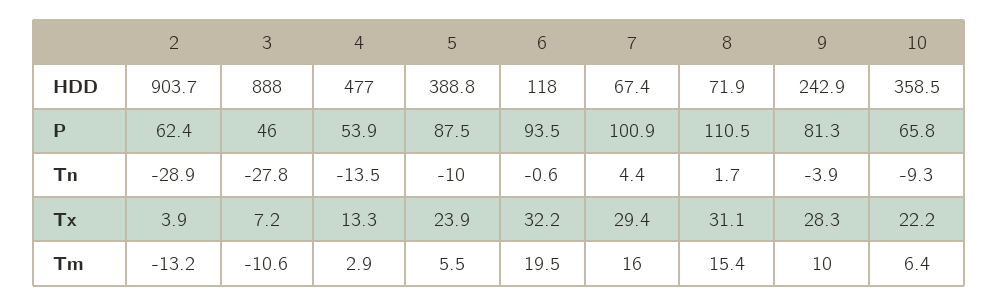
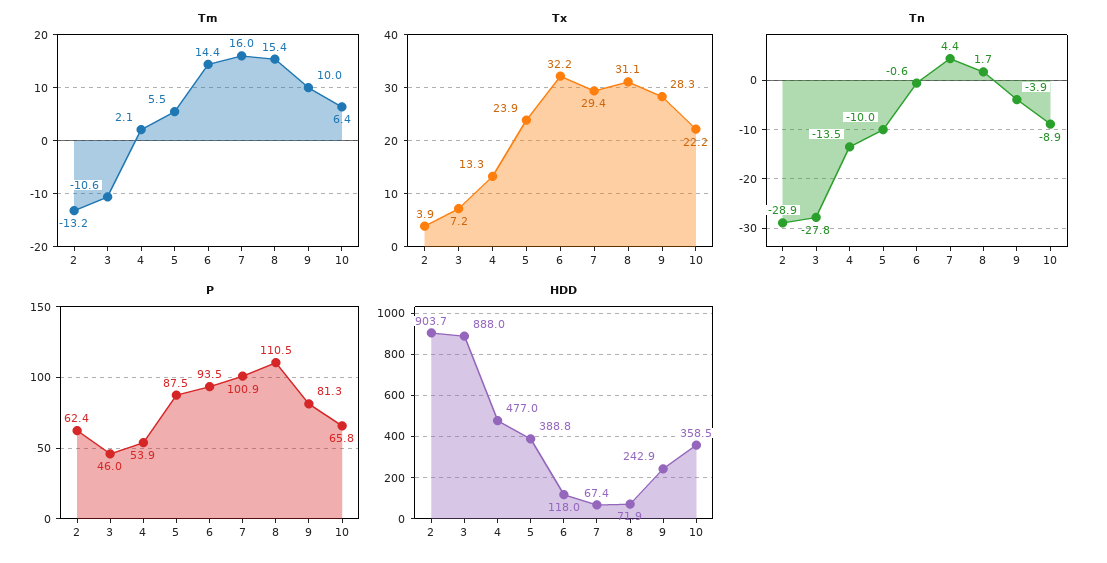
  {
    "HDD": {
      "2": 903.7,
      "3": 888,
      "4": 477,
      "5": 388.8,
      "6": 118,
      "7": 67.4,
      "8": 71.9,
      "9": 242.9,
      "10": 358.5
    },
    "P": {
      "2": 62.4,
      "3": 46,
      "4": 53.9,
      "5": 87.5,
      "6": 93.5,
      "7": 100.9,
      "8": 110.5,
      "9": 81.3,
      "10": 65.8
    },
    "Tn": {
      "2": -28.9,
      "3": -27.8,
      "4": -13.5,
      "5": -10,
      "6": -0.6,
      "7": 4.4,
      "8": 1.7,
      "9": -3.9,
-     "10": -9.3
+     "10": -8.9
    },
    "Tx": {
      "2": 3.9,
      "3": 7.2,
      "4": 13.3,
      "5": 23.9,
      "6": 32.2,
      "7": 29.4,
      "8": 31.1,
      "9": 28.3,
      "10": 22.2
    },
    "Tm": {
      "2": -13.2,
      "3": -10.6,
-     "4": 2.9,
+     "4": 2.1,
      "5": 5.5,
-     "6": 19.5,
+     "6": 14.4,
      "7": 16,
      "8": 15.4,
      "9": 10,
      "10": 6.4
    }
  }

